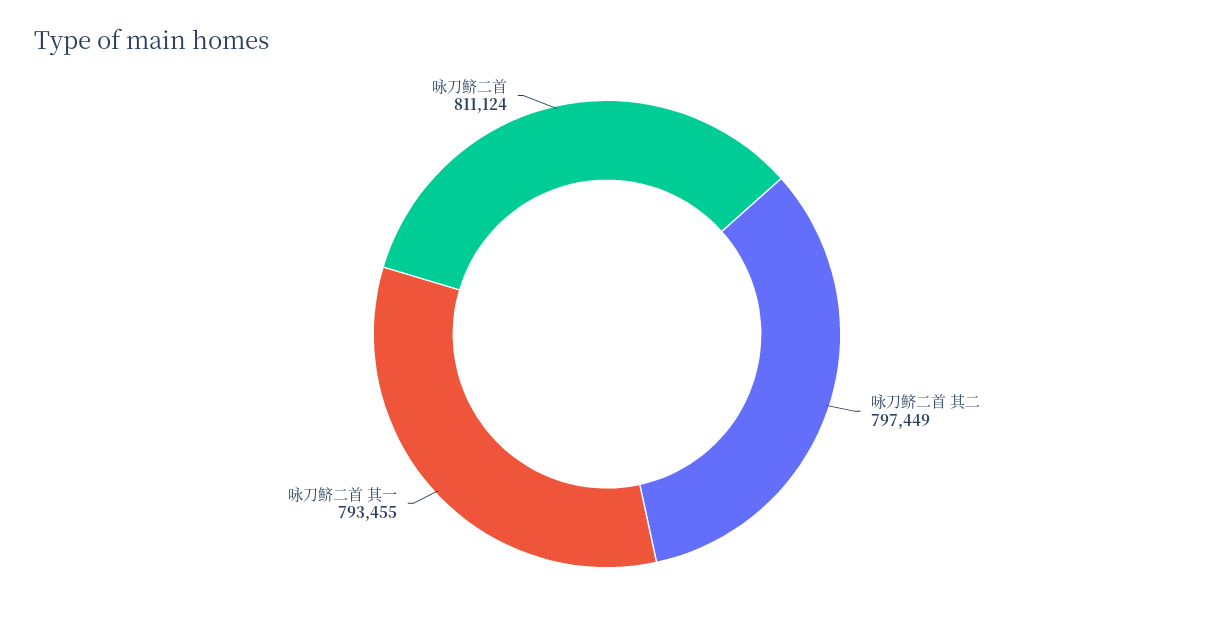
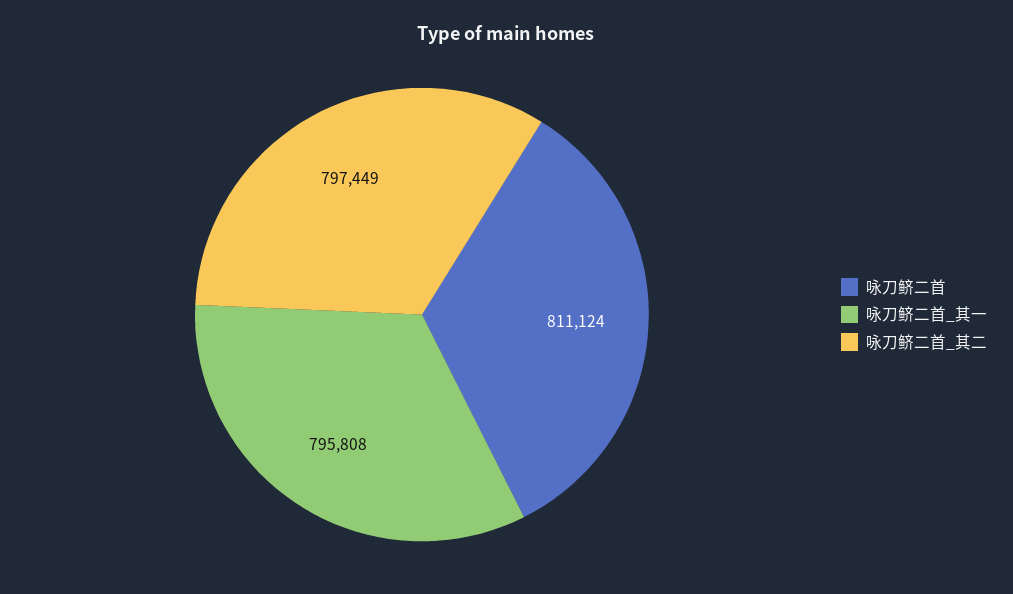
  {
    "咏刀鲚二首 其二": 797449,
-   "咏刀鲚二首 其一": 793455,
+   "咏刀鲚二首 其一": 795808,
    "咏刀鲚二首": 811124
  }

